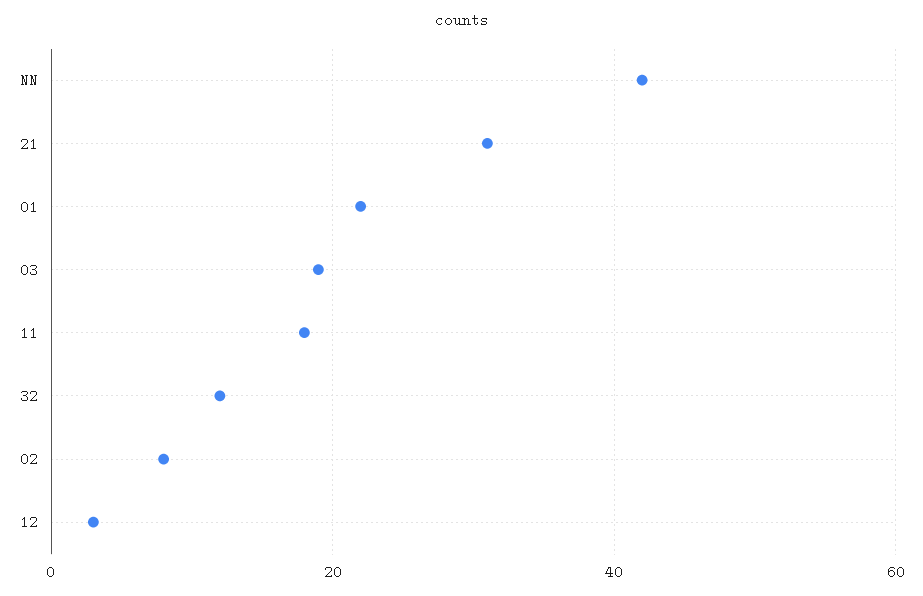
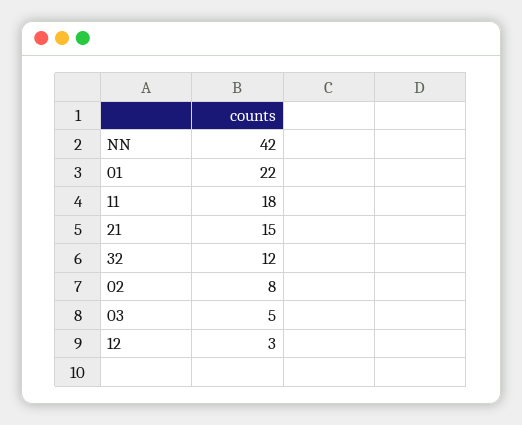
  {
    "NN": 42,
-   "21": 30,
+   "21": 15,
    "01": 22,
-   "03": 20,
+   "03": 5,
    "11": 18,
    "32": 12,
    "02": 8,
    "12": 3
  }

